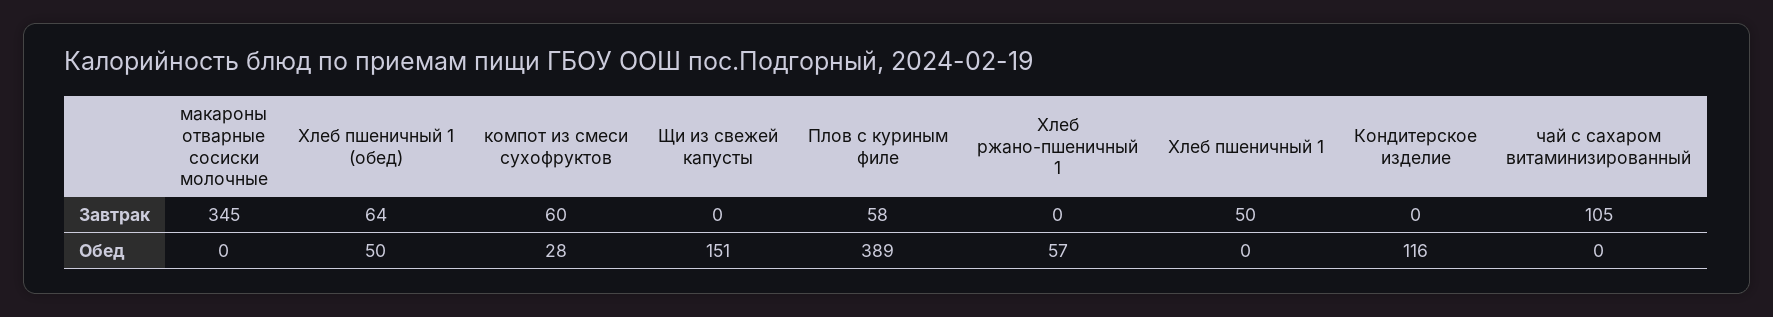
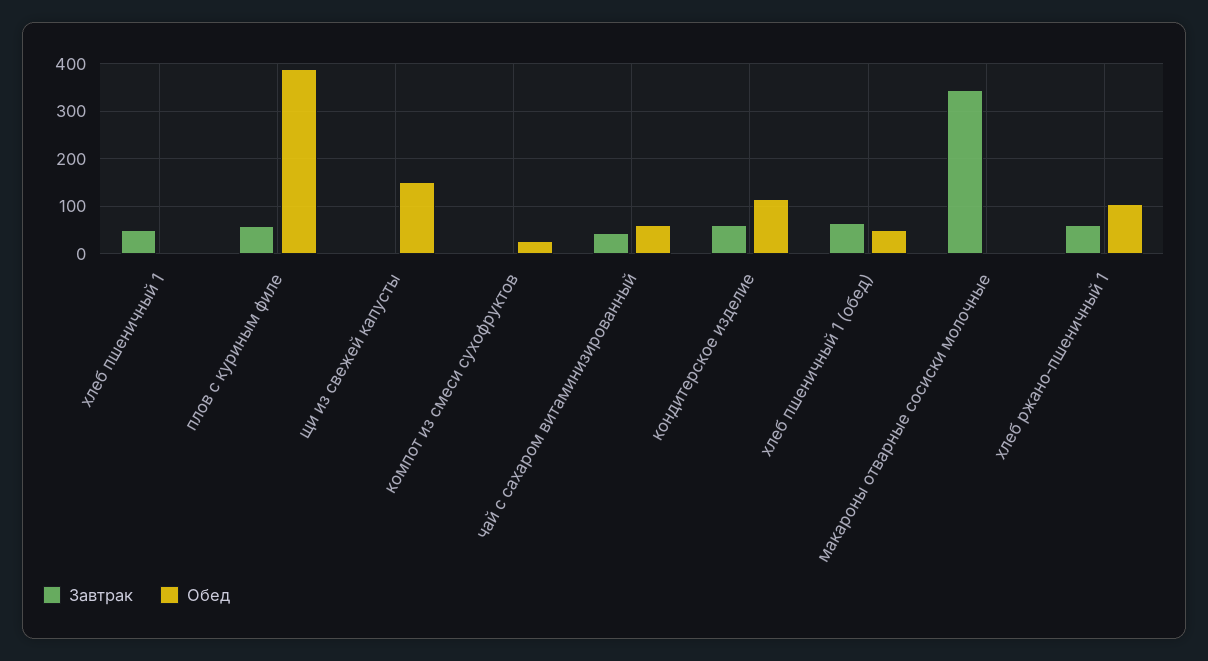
  {
    "Завтрак": {
      "макароны отварные сосиски молочные": 345,
      "Хлеб пшеничный 1 (обед)": 64,
-     "компот из смеси сухофруктов": 60,
+     "компот из смеси сухофруктов": 0,
      "Щи из свежей капусты": 0,
      "Плов с куриным филе": 58,
-     "Хлеб ржано-пшеничный 1": 0,
+     "Хлеб ржано-пшеничный 1": 60,
      "Хлеб пшеничный 1": 50,
-     "Кондитерское изделие": 0,
+     "Кондитерское изделие": 60,
-     "чай с сахаром витаминизированный": 105
+     "чай с сахаром витаминизированный": 40
    },
    "Обед": {
      "макароны отварные сосиски молочные": 0,
      "Хлеб пшеничный 1 (обед)": 50,
      "компот из смеси сухофруктов": 28,
      "Щи из свежей капусты": 151,
      "Плов с куриным филе": 389,
-     "Хлеб ржано-пшеничный 1": 57,
+     "Хлеб ржано-пшеничный 1": 100,
      "Хлеб пшеничный 1": 0,
      "Кондитерское изделие": 116,
-     "чай с сахаром витаминизированный": 0
+     "чай с сахаром витаминизированный": 60
    }
  }

